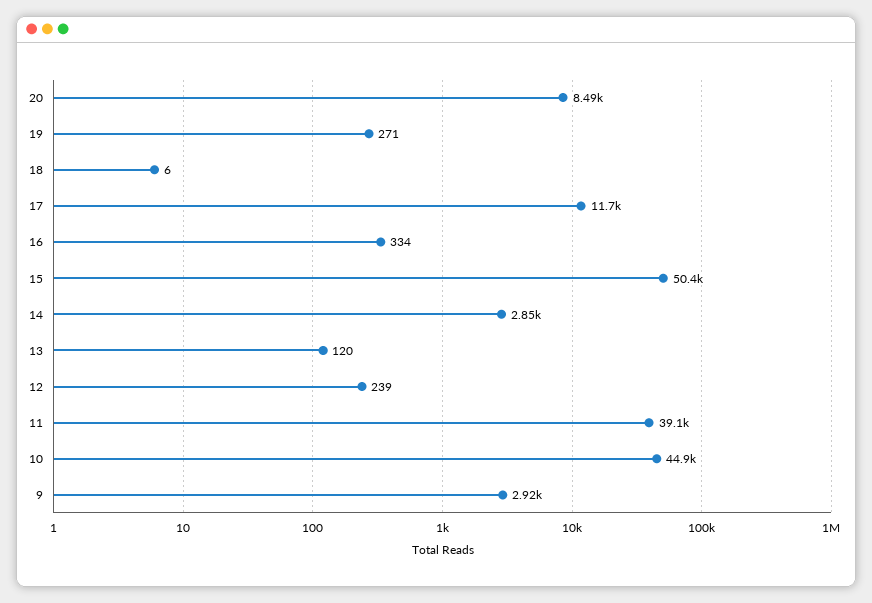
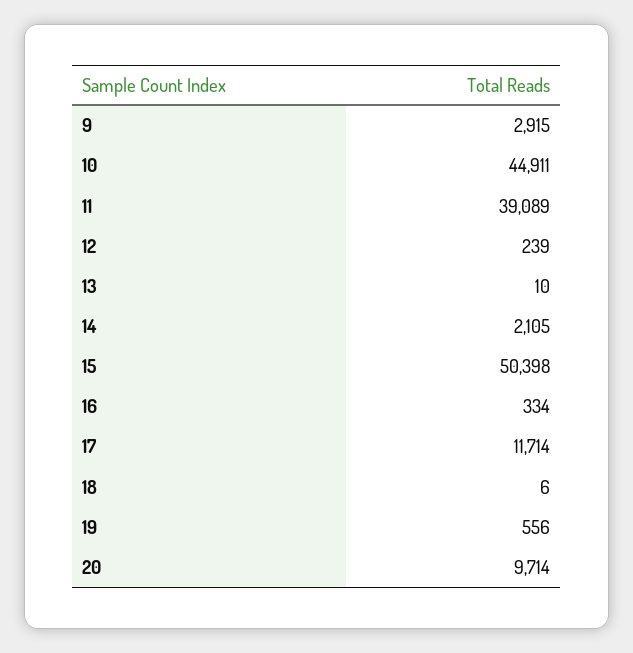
  {
-   "20": 8490,
+   "20": 9714,
-   "19": 271,
+   "19": 556,
    "18": 6,
    "17": 11714,
    "16": 334,
    "15": 50398,
-   "14": 2850,
+   "14": 2105,
-   "13": 120,
+   "13": 10,
    "12": 239,
    "11": 39089,
    "10": 44911,
    "9": 2915
  }

